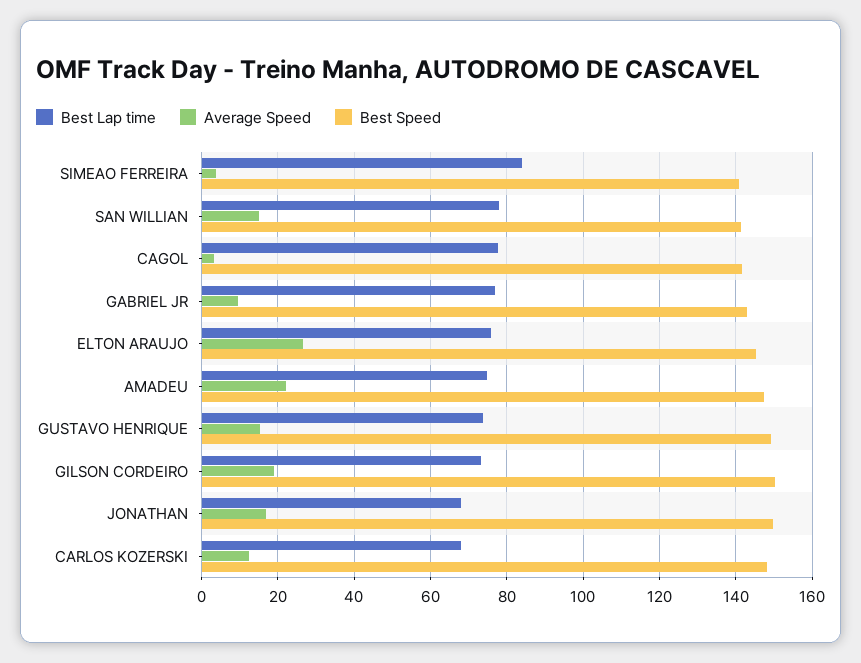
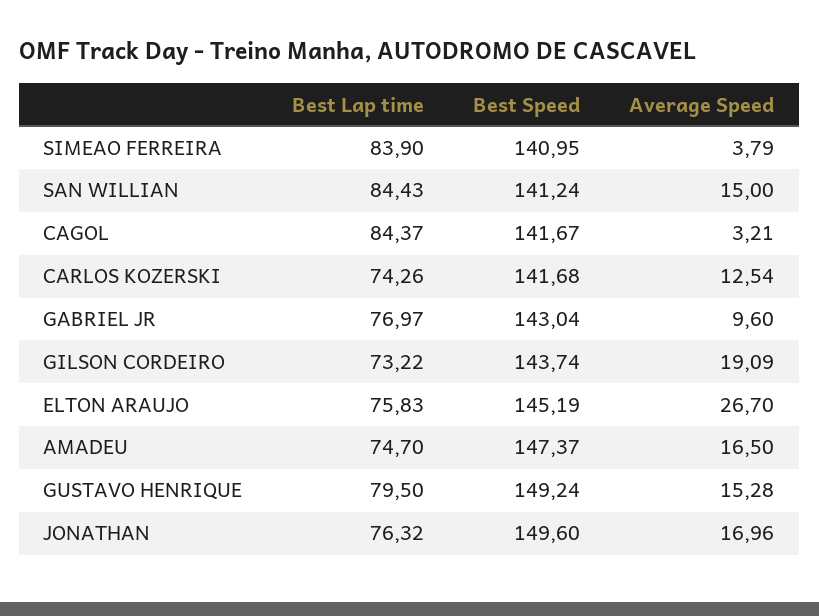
  {
    "Best Lap time": {
      "SIMEAO FERREIRA": 83.9,
-     "SAN WILLIAN": 78,
+     "SAN WILLIAN": 84.43,
-     "CAGOL": 78,
+     "CAGOL": 84.37,
      "GABRIEL JR": 76.97,
      "ELTON ARAUJO": 75.83,
      "AMADEU": 74.7,
-     "GUSTAVO HENRIQUE": 74,
+     "GUSTAVO HENRIQUE": 79.5,
      "GILSON CORDEIRO": 73.22,
-     "JONATHAN": 68,
+     "JONATHAN": 76.32,
-     "CARLOS KOZERSKI": 68
+     "CARLOS KOZERSKI": 74.26
    },
    "Average Speed": {
      "SIMEAO FERREIRA": 3.79,
      "SAN WILLIAN": 15,
      "CAGOL": 3.21,
      "GABRIEL JR": 9.6,
      "ELTON ARAUJO": 26.7,
-     "AMADEU": 22,
+     "AMADEU": 16.5,
      "GUSTAVO HENRIQUE": 15.28,
      "GILSON CORDEIRO": 19.09,
      "JONATHAN": 16.96,
      "CARLOS KOZERSKI": 12.54
    },
    "Best Speed": {
      "SIMEAO FERREIRA": 140.95,
      "SAN WILLIAN": 141.24,
      "CAGOL": 141.67,
      "GABRIEL JR": 143.04,
      "ELTON ARAUJO": 145.19,
      "AMADEU": 147.37,
      "GUSTAVO HENRIQUE": 149.24,
-     "GILSON CORDEIRO": 150,
+     "GILSON CORDEIRO": 143.74,
      "JONATHAN": 149.6,
-     "CARLOS KOZERSKI": 148
+     "CARLOS KOZERSKI": 141.68
    }
  }

